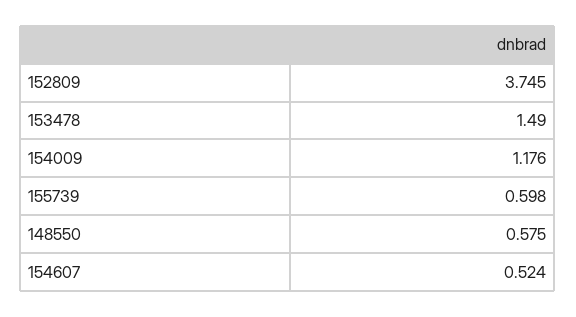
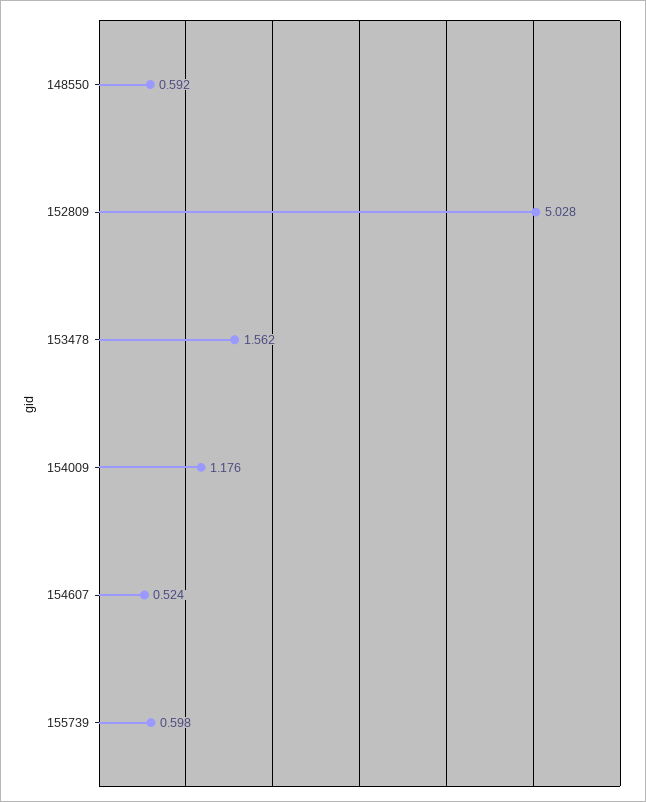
  {
-   "152809": 3.745,
+   "152809": 5.028,
-   "153478": 1.49,
+   "153478": 1.562,
    "154009": 1.176,
    "155739": 0.598,
-   "148550": 0.575,
+   "148550": 0.592,
    "154607": 0.524
  }

